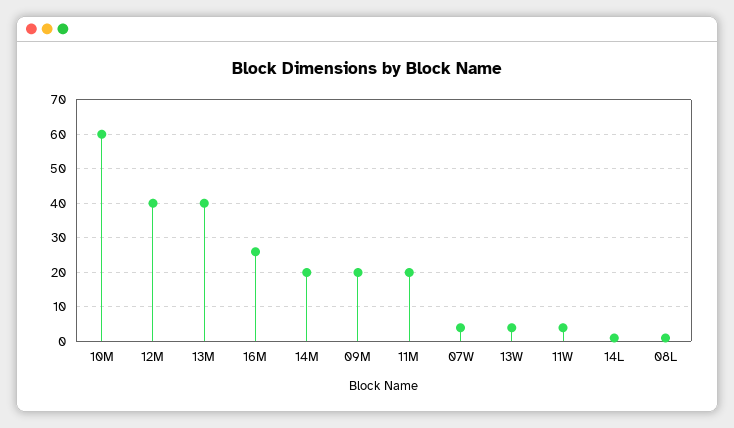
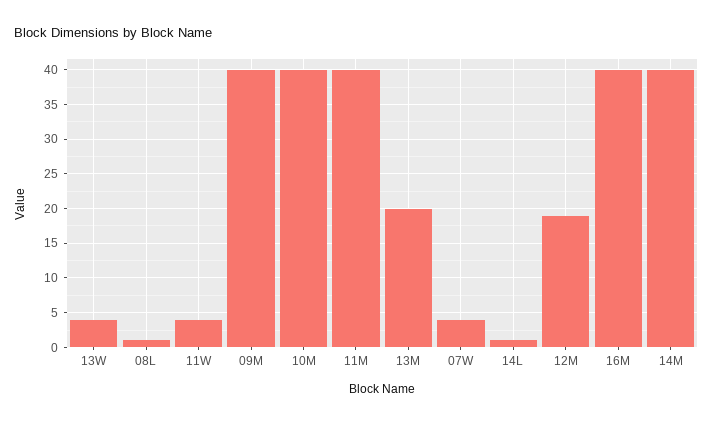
  {
-   "10M": 60,
+   "10M": 40,
-   "12M": 40,
+   "12M": 19,
-   "13M": 40,
+   "13M": 20,
-   "16M": 25,
+   "16M": 40,
-   "14M": 20,
+   "14M": 40,
-   "09M": 20,
+   "09M": 40,
-   "11M": 20,
+   "11M": 40,
    "07W": 4,
    "13W": 4,
    "11W": 4,
    "14L": 1,
    "08L": 1
  }

